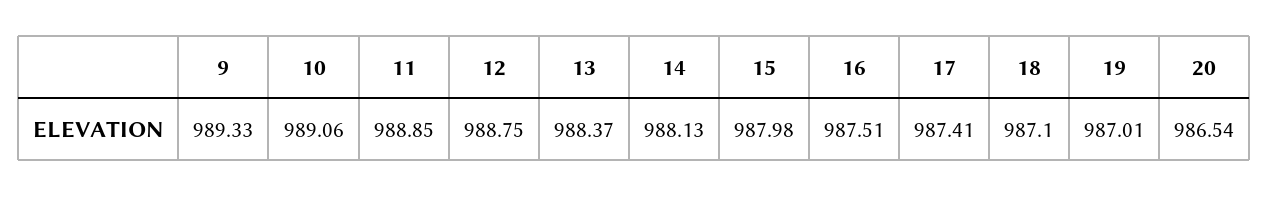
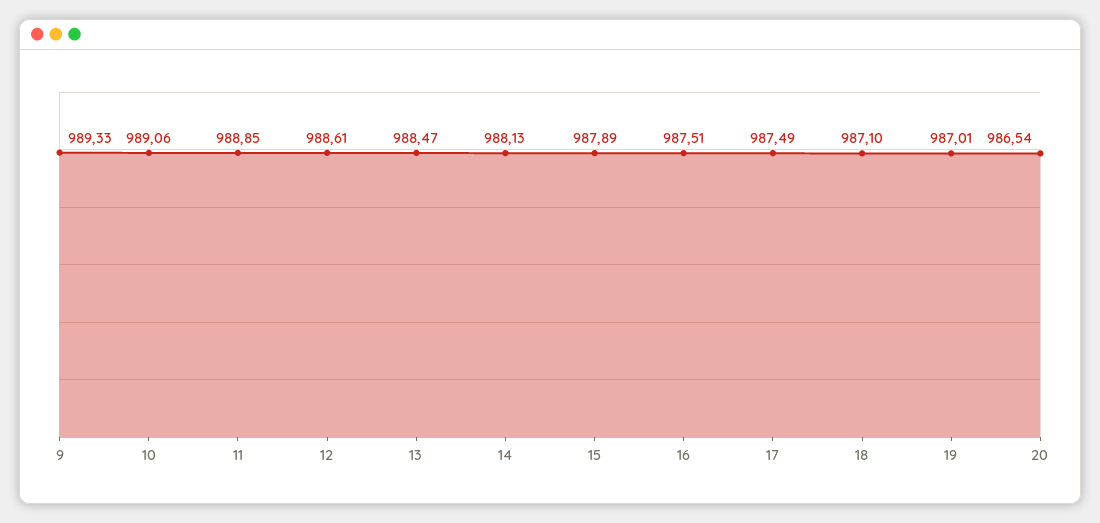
  {
    "9": 989.33,
    "10": 989.06,
    "11": 988.85,
-   "12": 988.75,
+   "12": 988.61,
-   "13": 988.37,
+   "13": 988.47,
    "14": 988.13,
-   "15": 987.98,
+   "15": 987.89,
    "16": 987.51,
-   "17": 987.41,
+   "17": 987.49,
    "18": 987.1,
    "19": 987.01,
    "20": 986.54
  }

